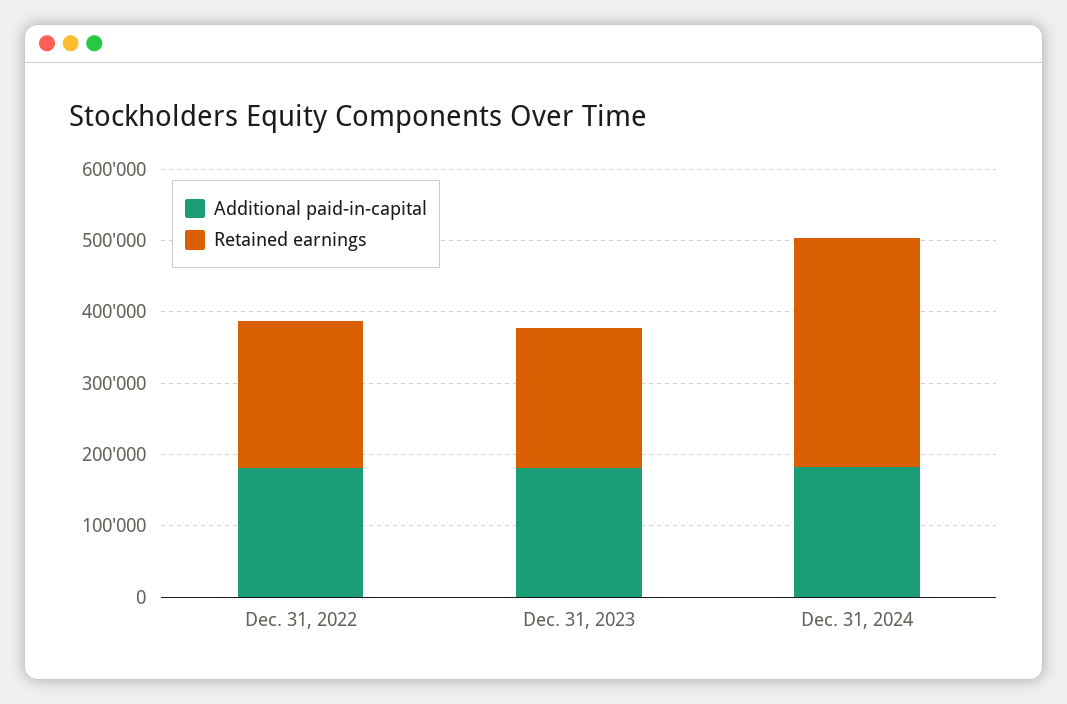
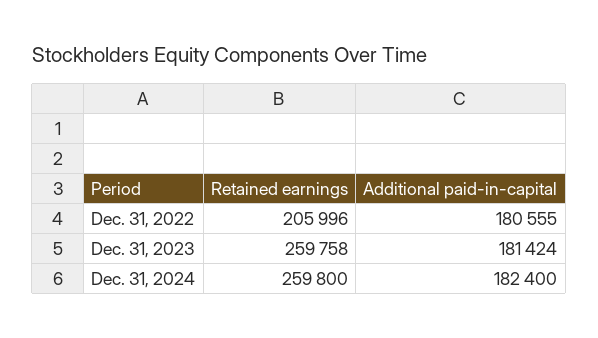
  {
    "Additional paid-in-capital": {
      "Dec. 31, 2022": 180555,
      "Dec. 31, 2023": 181424,
      "Dec. 31, 2024": 182400
    },
    "Retained earnings": {
      "Dec. 31, 2022": 205996,
-     "Dec. 31, 2023": 200000,
+     "Dec. 31, 2023": 259758,
-     "Dec. 31, 2024": 320000
+     "Dec. 31, 2024": 259800
    }
  }

